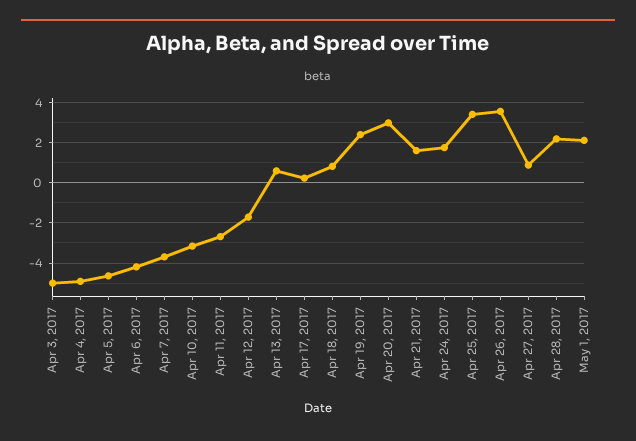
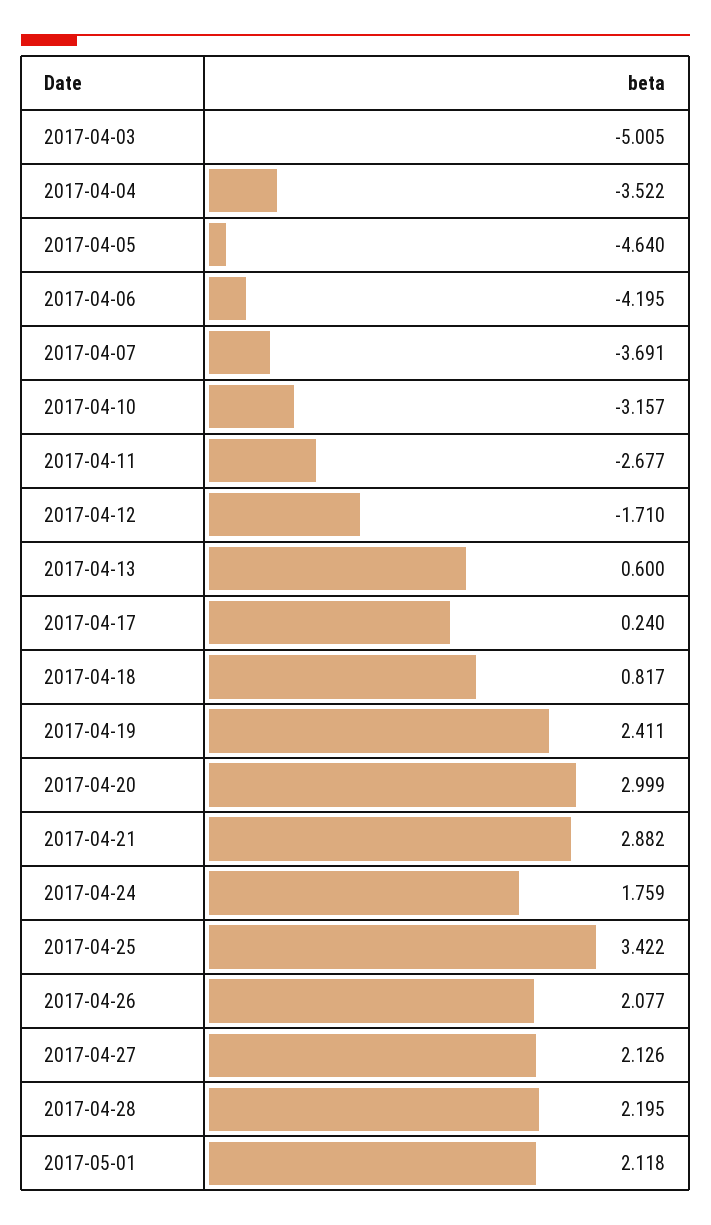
  {
    "Apr 3, 2017": -5.005,
-   "Apr 4, 2017": -5,
+   "Apr 4, 2017": -3.522,
    "Apr 5, 2017": -4.64,
    "Apr 6, 2017": -4.195,
    "Apr 7, 2017": -3.691,
    "Apr 10, 2017": -3.157,
    "Apr 11, 2017": -2.677,
    "Apr 12, 2017": -1.71,
    "Apr 13, 2017": 0.6,
    "Apr 17, 2017": 0.24,
    "Apr 18, 2017": 0.817,
    "Apr 19, 2017": 2.411,
    "Apr 20, 2017": 2.999,
-   "Apr 21, 2017": 1.5,
+   "Apr 21, 2017": 2.882,
    "Apr 24, 2017": 1.759,
    "Apr 25, 2017": 3.422,
-   "Apr 26, 2017": 3.5,
+   "Apr 26, 2017": 2.077,
-   "Apr 27, 2017": 1,
+   "Apr 27, 2017": 2.126,
    "Apr 28, 2017": 2.195,
    "May 1, 2017": 2.118
  }

